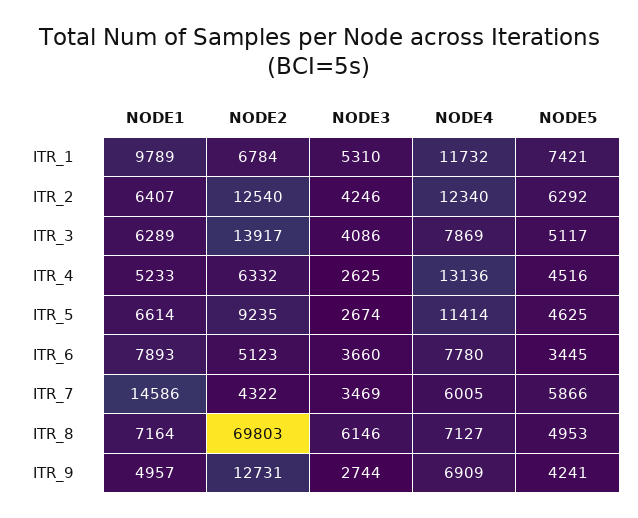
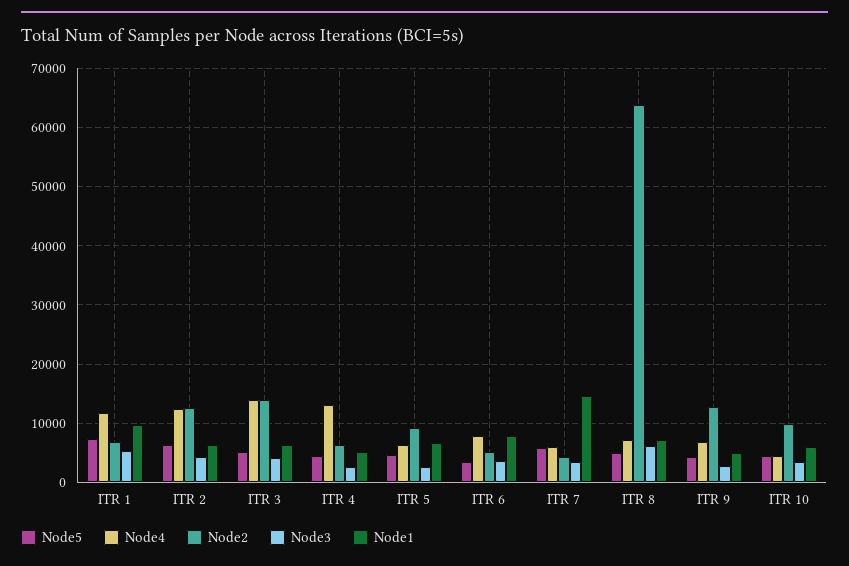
  {
    "NODE1": {
      "ITR_1": 9789,
      "ITR_2": 6407,
      "ITR_3": 6289,
      "ITR_4": 5233,
      "ITR_5": 6614,
      "ITR_6": 7893,
      "ITR_7": 14586,
      "ITR_8": 7164,
-     "ITR_9": 4957
+     "ITR_9": 4957,
+     "ITR 10": 6000
    },
    "NODE2": {
      "ITR_1": 6784,
      "ITR_2": 12540,
      "ITR_3": 13917,
      "ITR_4": 6332,
      "ITR_5": 9235,
      "ITR_6": 5123,
      "ITR_7": 4322,
-     "ITR_8": 69803,
+     "ITR_8": 64000,
-     "ITR_9": 12731
+     "ITR_9": 12731,
+     "ITR 10": 10000
    },
    "NODE3": {
      "ITR_1": 5310,
      "ITR_2": 4246,
      "ITR_3": 4086,
      "ITR_4": 2625,
      "ITR_5": 2674,
      "ITR_6": 3660,
      "ITR_7": 3469,
      "ITR_8": 6146,
-     "ITR_9": 2744
+     "ITR_9": 2744,
+     "ITR 10": 4000
    },
    "NODE4": {
      "ITR_1": 11732,
      "ITR_2": 12340,
-     "ITR_3": 7869,
+     "ITR_3": 14000,
      "ITR_4": 13136,
-     "ITR_5": 11414,
+     "ITR_5": 6000,
      "ITR_6": 7780,
      "ITR_7": 6005,
      "ITR_8": 7127,
-     "ITR_9": 6909
+     "ITR_9": 6909,
+     "ITR 10": 4000
    },
    "NODE5": {
      "ITR_1": 7421,
      "ITR_2": 6292,
      "ITR_3": 5117,
      "ITR_4": 4516,
      "ITR_5": 4625,
      "ITR_6": 3445,
      "ITR_7": 5866,
      "ITR_8": 4953,
-     "ITR_9": 4241
+     "ITR_9": 4241,
+     "ITR 10": 4000
    }
  }

